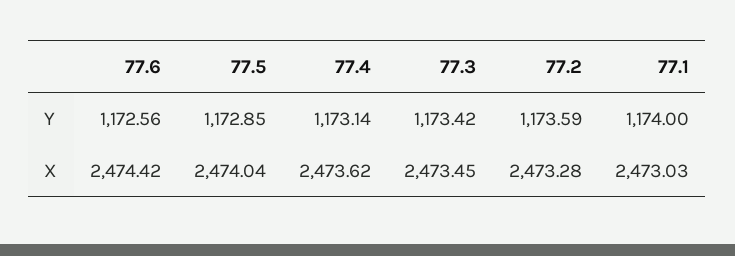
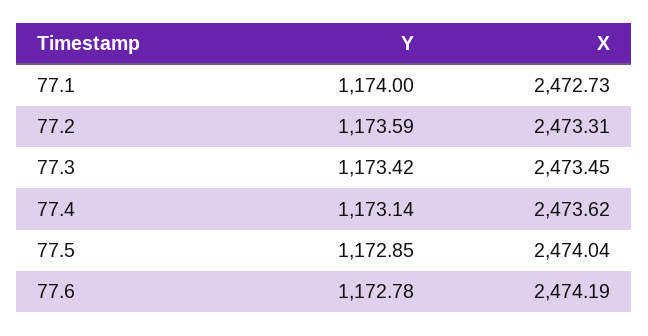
  {
    "77.6": {
-     "Y": 1172.56,
+     "Y": 1172.78,
-     "X": 2474.42
+     "X": 2474.19
    },
    "77.5": {
      "Y": 1172.85,
      "X": 2474.04
    },
    "77.4": {
      "Y": 1173.14,
      "X": 2473.62
    },
    "77.3": {
      "Y": 1173.42,
      "X": 2473.45
    },
    "77.2": {
      "Y": 1173.59,
-     "X": 2473.28
+     "X": 2473.31
    },
    "77.1": {
      "Y": 1174,
-     "X": 2473.03
+     "X": 2472.73
    }
  }

